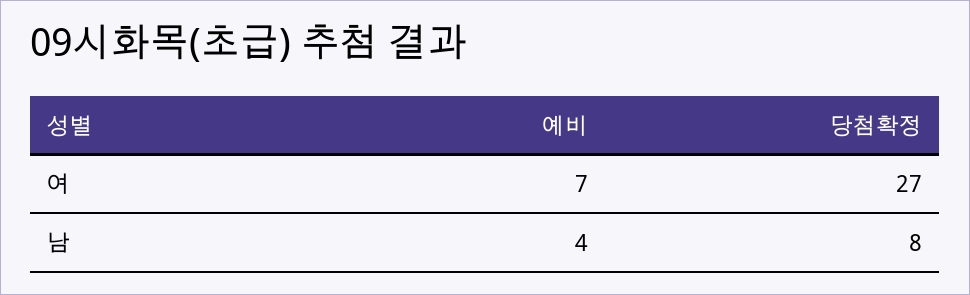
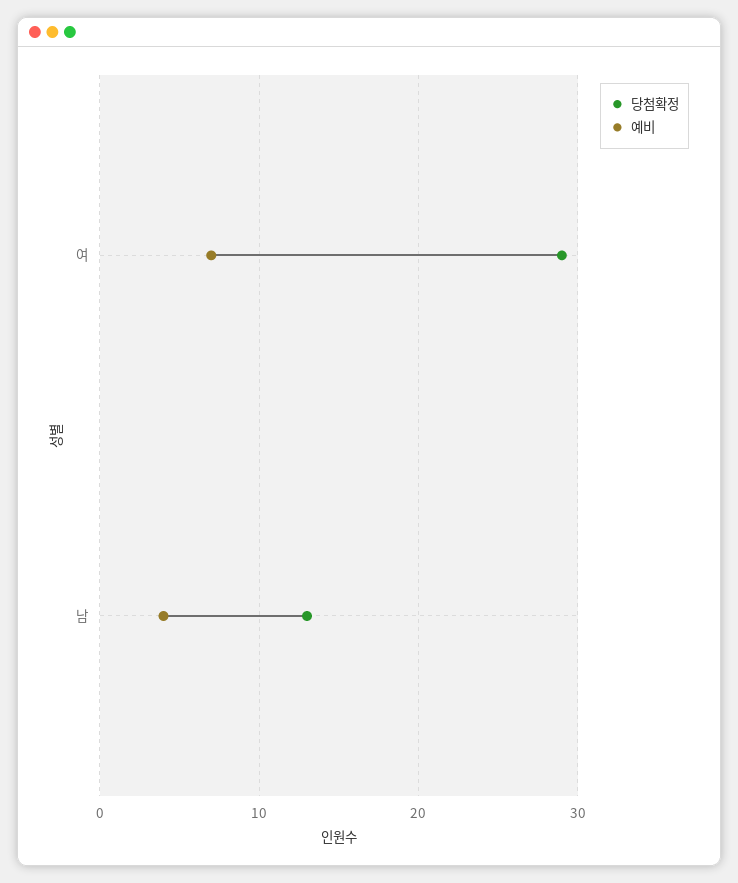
  {
    "예비": {
      "여": 7,
      "남": 4
    },
    "당첨확정": {
-     "여": 27,
+     "여": 29,
-     "남": 8
+     "남": 13
    }
  }

